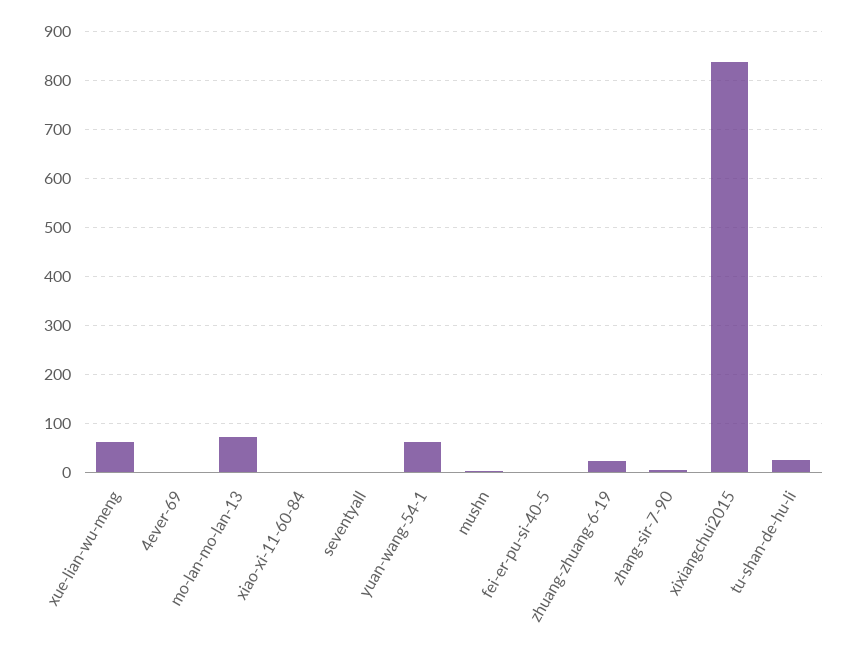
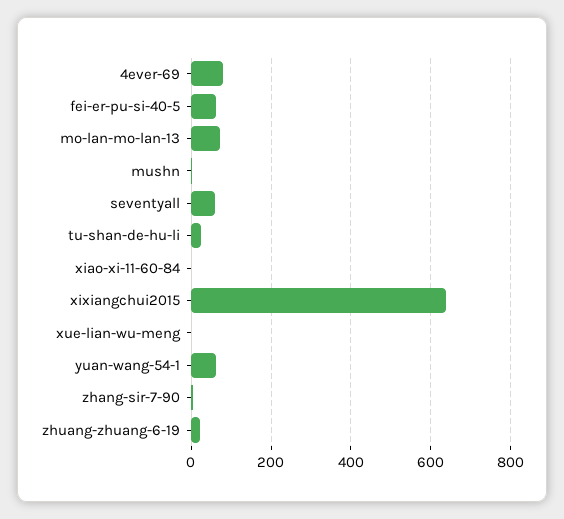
  {
-   "xue-lian-wu-meng": 60,
+   "xue-lian-wu-meng": 0,
-   "4ever-69": 0,
+   "4ever-69": 80,
    "mo-lan-mo-lan-13": 80,
    "xiao-xi-11-60-84": 0,
-   "seventyall": 0,
+   "seventyall": 60,
    "yuan-wang-54-1": 60,
    "mushn": 0,
-   "fei-er-pu-si-40-5": 0,
+   "fei-er-pu-si-40-5": 60,
    "zhuang-zhuang-6-19": 20,
    "zhang-sir-7-90": 0,
-   "xixiangchui2015": 840,
+   "xixiangchui2015": 640,
    "tu-shan-de-hu-li": 20
  }

